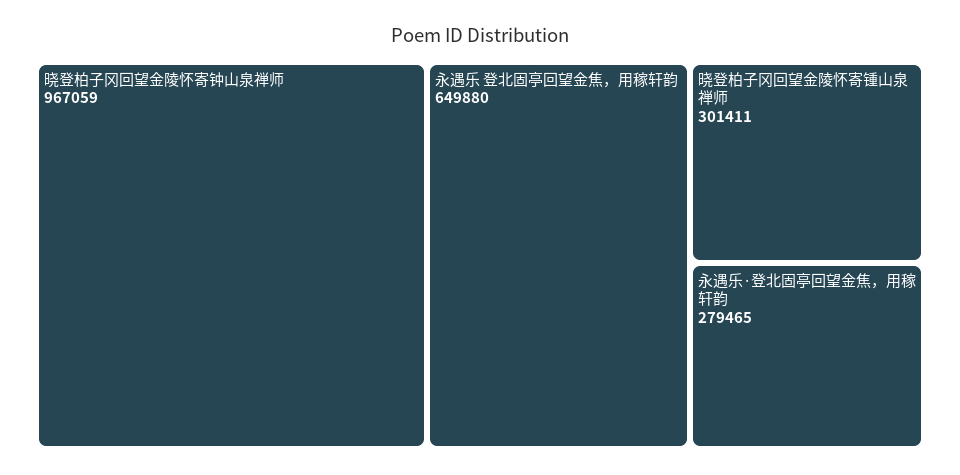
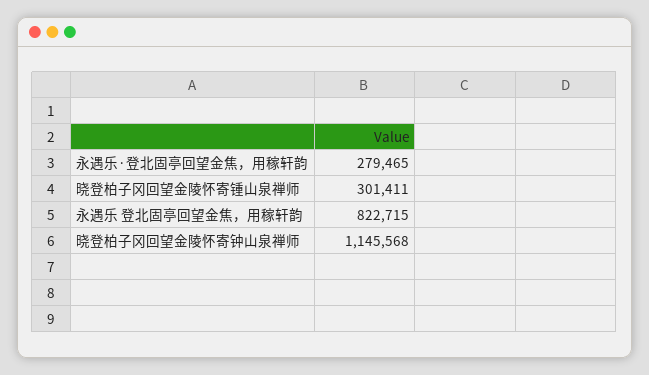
  {
-   "晓登柏子冈回望金陵怀寄钟山泉禅师": 967059,
+   "晓登柏子冈回望金陵怀寄钟山泉禅师": 1145568,
-   "永遇乐 登北固亭回望金焦，用稼轩韵": 649880,
+   "永遇乐 登北固亭回望金焦，用稼轩韵": 822715,
    "晓登柏子冈回望金陵怀寄锺山泉禅师": 301411,
    "永遇乐·登北固亭回望金焦，用稼轩韵": 279465
  }

